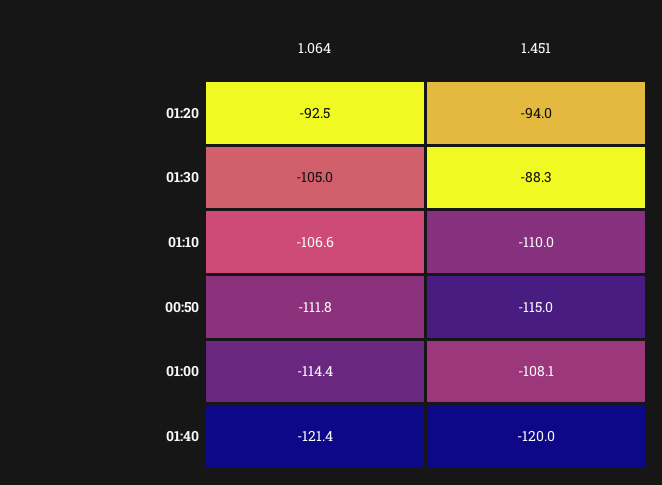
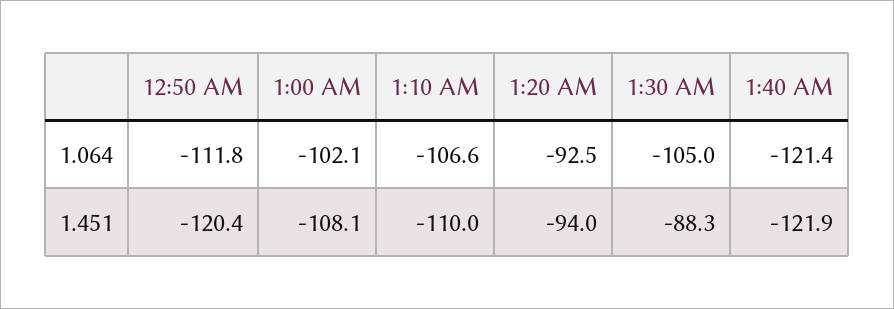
  {
    "1.064": {
      "01:20": -92.5,
      "01:30": -105,
      "01:10": -106.6,
      "00:50": -111.8,
-     "01:00": -114.4,
+     "01:00": -102.1,
      "01:40": -121.4
    },
    "1.451": {
      "01:20": -94,
      "01:30": -88.3,
      "01:10": -110,
-     "00:50": -115,
+     "00:50": -120.4,
      "01:00": -108.1,
-     "01:40": -120
+     "01:40": -121.9
    }
  }

